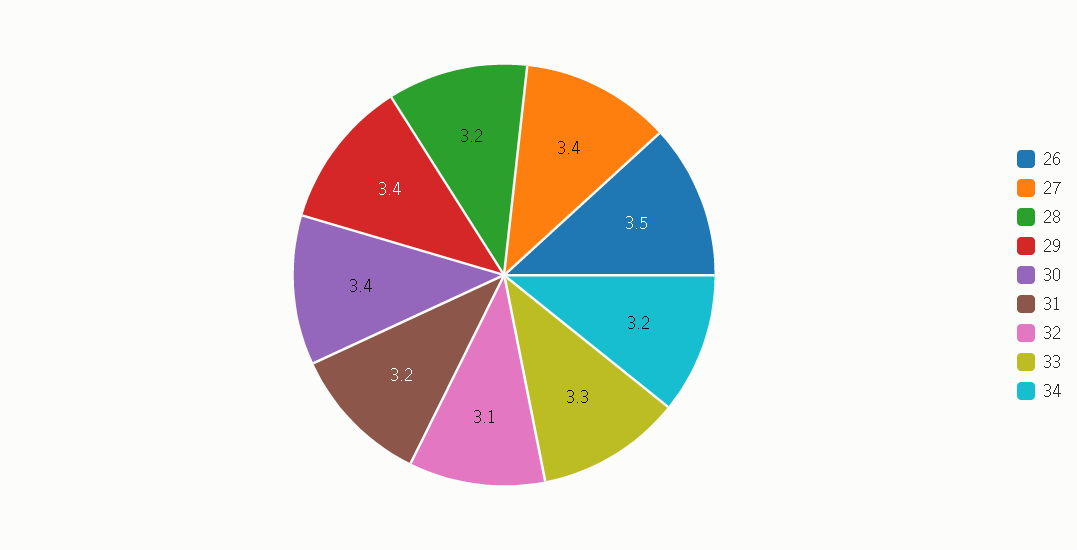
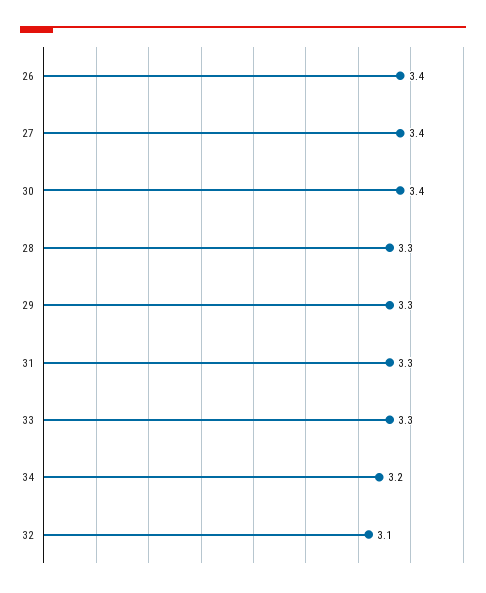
  {
-   "26": 3.5,
+   "26": 3.4,
    "27": 3.4,
-   "28": 3.2,
+   "28": 3.3,
-   "29": 3.4,
+   "29": 3.3,
    "30": 3.4,
-   "31": 3.2,
+   "31": 3.3,
    "32": 3.1,
    "33": 3.3,
    "34": 3.2
  }

